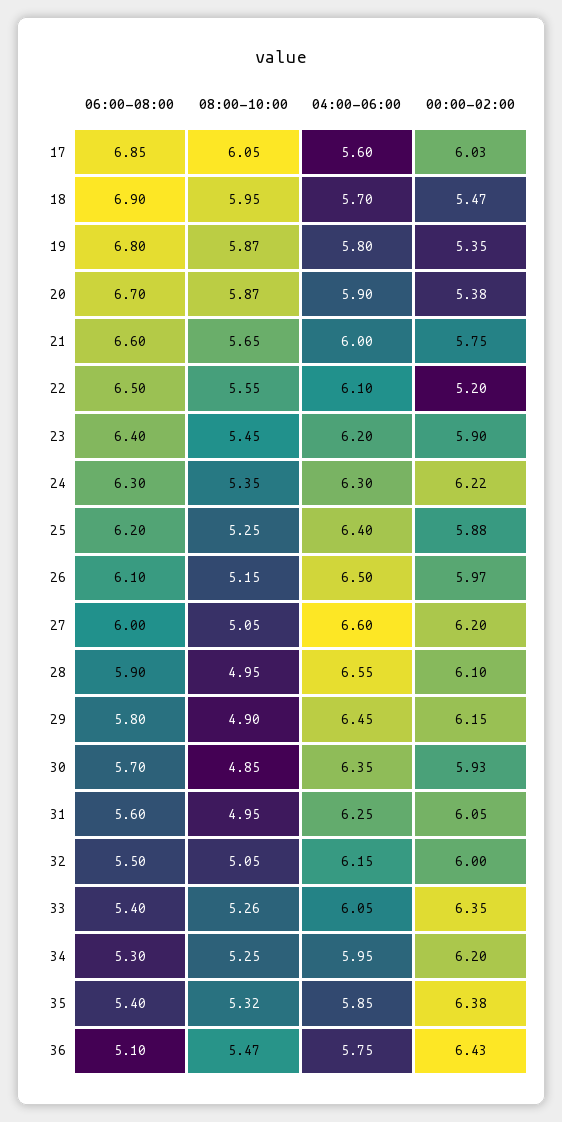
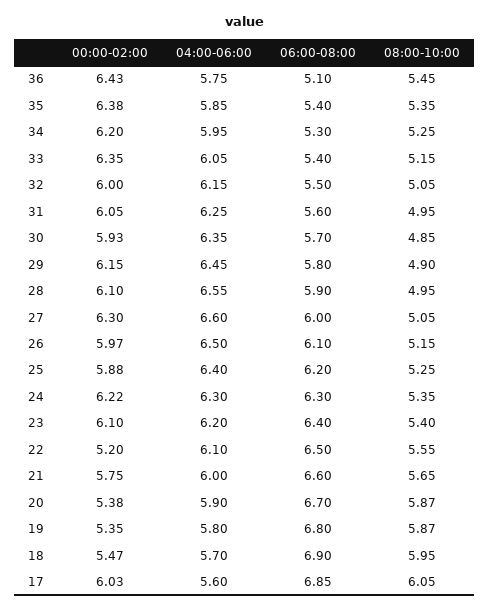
  {
    "06:00-08:00": {
      "17": 6.85,
      "18": 6.9,
      "19": 6.8,
      "20": 6.7,
      "21": 6.6,
      "22": 6.5,
      "23": 6.4,
      "24": 6.3,
      "25": 6.2,
      "26": 6.1,
      "27": 6,
      "28": 5.9,
      "29": 5.8,
      "30": 5.7,
      "31": 5.6,
      "32": 5.5,
      "33": 5.4,
      "34": 5.3,
      "35": 5.4,
      "36": 5.1
    },
    "08:00-10:00": {
      "17": 6.05,
      "18": 5.95,
      "19": 5.87,
      "20": 5.87,
      "21": 5.65,
      "22": 5.55,
-     "23": 5.45,
+     "23": 5.4,
      "24": 5.35,
      "25": 5.25,
      "26": 5.15,
      "27": 5.05,
      "28": 4.95,
      "29": 4.9,
      "30": 4.85,
      "31": 4.95,
      "32": 5.05,
-     "33": 5.26,
+     "33": 5.15,
      "34": 5.25,
-     "35": 5.32,
+     "35": 5.35,
-     "36": 5.47
+     "36": 5.45
    },
    "04:00-06:00": {
      "17": 5.6,
      "18": 5.7,
      "19": 5.8,
      "20": 5.9,
      "21": 6,
      "22": 6.1,
      "23": 6.2,
      "24": 6.3,
      "25": 6.4,
      "26": 6.5,
      "27": 6.6,
      "28": 6.55,
      "29": 6.45,
      "30": 6.35,
      "31": 6.25,
      "32": 6.15,
      "33": 6.05,
      "34": 5.95,
      "35": 5.85,
      "36": 5.75
    },
    "00:00-02:00": {
      "17": 6.03,
      "18": 5.47,
      "19": 5.35,
      "20": 5.38,
      "21": 5.75,
      "22": 5.2,
-     "23": 5.9,
+     "23": 6.1,
      "24": 6.22,
      "25": 5.88,
      "26": 5.97,
-     "27": 6.2,
+     "27": 6.3,
      "28": 6.1,
      "29": 6.15,
      "30": 5.93,
      "31": 6.05,
      "32": 6,
      "33": 6.35,
      "34": 6.2,
      "35": 6.38,
      "36": 6.43
    }
  }

